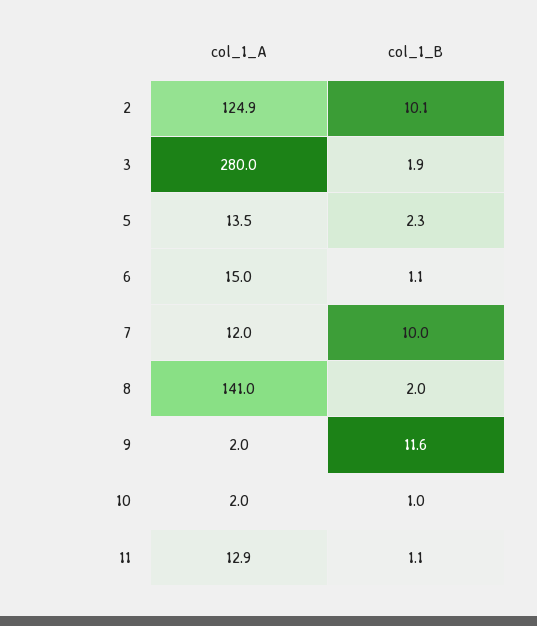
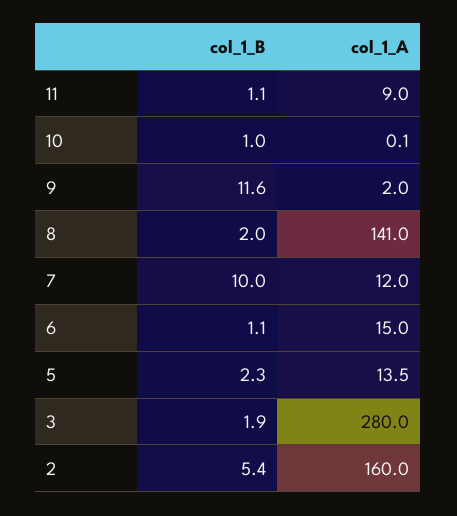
  {
    "col_1_A": {
-     "2": 124.9,
+     "2": 160,
      "3": 280,
      "5": 13.5,
      "6": 15,
      "7": 12,
      "8": 141,
      "9": 2,
-     "10": 2,
+     "10": 0.1,
-     "11": 12.9
+     "11": 9
    },
    "col_1_B": {
-     "2": 10.1,
+     "2": 5.4,
      "3": 1.9,
      "5": 2.3,
      "6": 1.1,
      "7": 10,
      "8": 2,
      "9": 11.6,
      "10": 1,
      "11": 1.1
    }
  }

